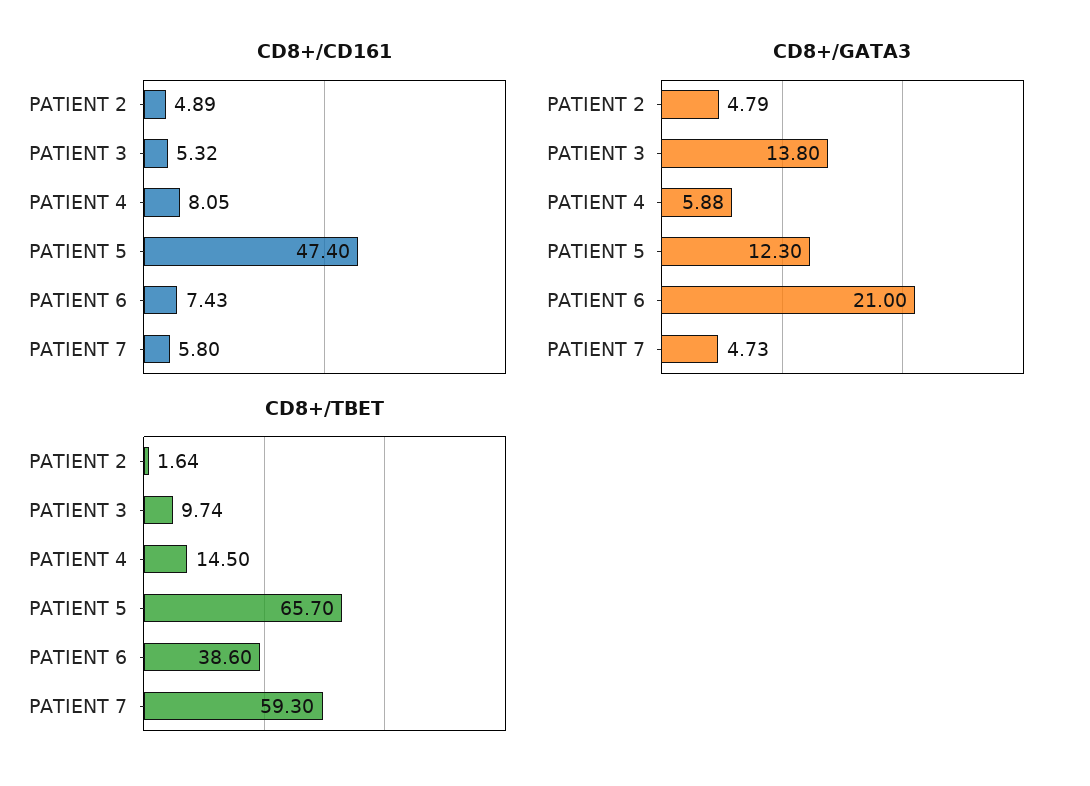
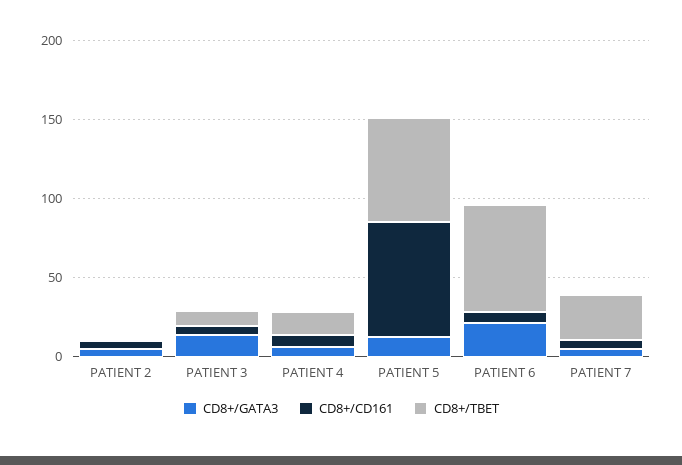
  {
    "CD8+/CD161": {
      "PATIENT 2": 4.89,
      "PATIENT 3": 5.32,
      "PATIENT 4": 8.05,
-     "PATIENT 5": 47.4,
+     "PATIENT 5": 70,
      "PATIENT 6": 7.43,
      "PATIENT 7": 5.8
    },
    "CD8+/GATA3": {
      "PATIENT 2": 4.79,
      "PATIENT 3": 13.8,
      "PATIENT 4": 5.88,
      "PATIENT 5": 12.3,
      "PATIENT 6": 21,
      "PATIENT 7": 4.73
    },
    "CD8+/TBET": {
      "PATIENT 2": 1.64,
      "PATIENT 3": 9.74,
      "PATIENT 4": 14.5,
      "PATIENT 5": 65.7,
-     "PATIENT 6": 38.6,
+     "PATIENT 6": 70,
-     "PATIENT 7": 59.3
+     "PATIENT 7": 30
    }
  }

